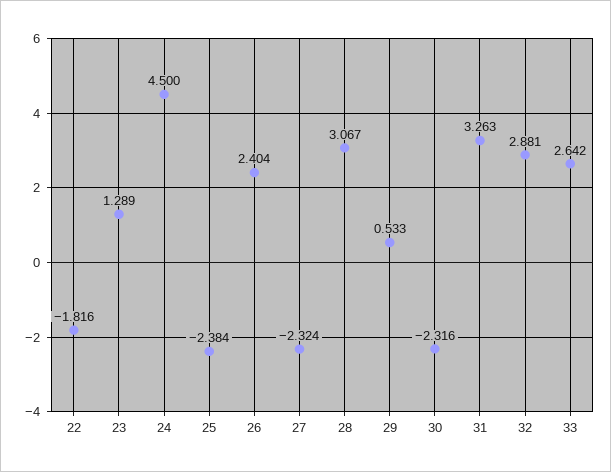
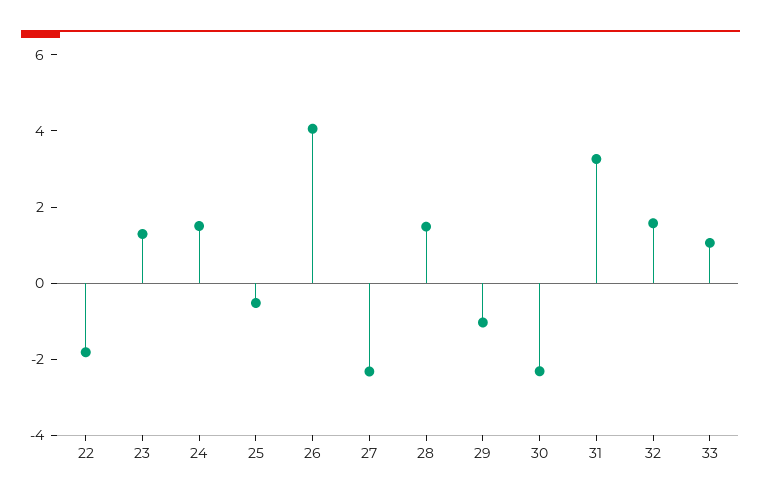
  {
    "22": -1.816,
    "23": 1.289,
-   "24": 4.5,
+   "24": 1.5,
-   "25": -2.384,
+   "25": -0.5,
-   "26": 2.404,
+   "26": 4,
    "27": -2.324,
-   "28": 3.067,
+   "28": 1.5,
-   "29": 0.533,
+   "29": -1,
    "30": -2.316,
    "31": 3.263,
-   "32": 2.881,
+   "32": 1.5,
-   "33": 2.642
+   "33": 1
  }

